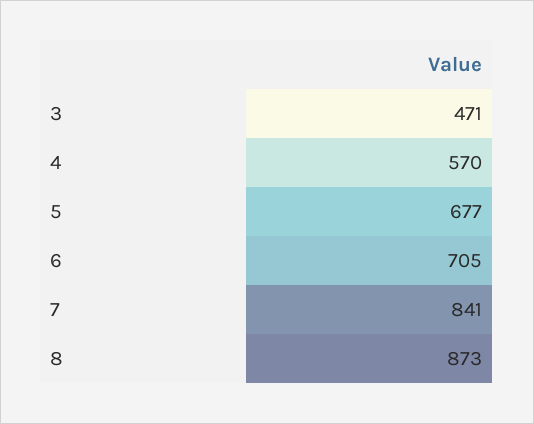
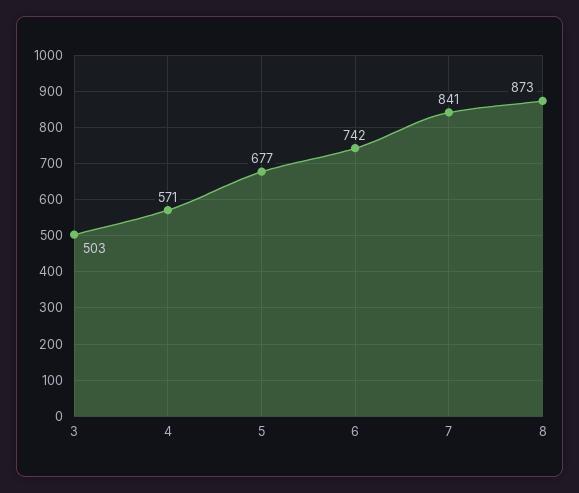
  {
-   "3": 471,
+   "3": 503,
-   "4": 570,
+   "4": 571,
    "5": 677,
-   "6": 705,
+   "6": 742,
    "7": 841,
    "8": 873
  }

